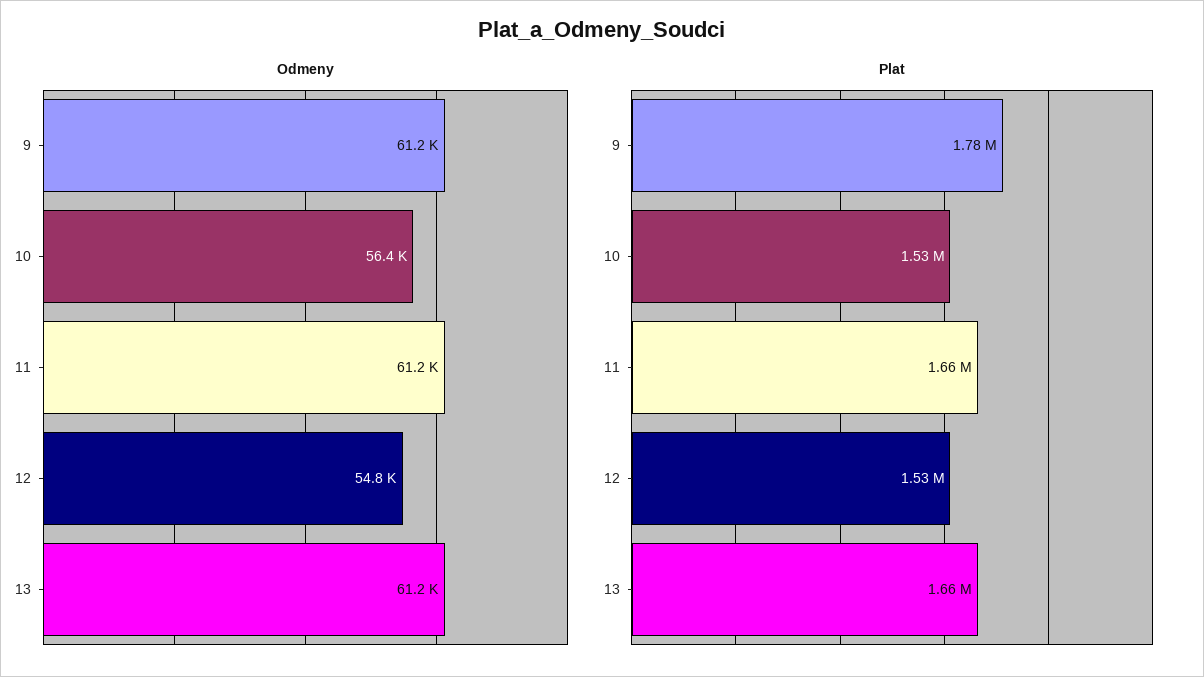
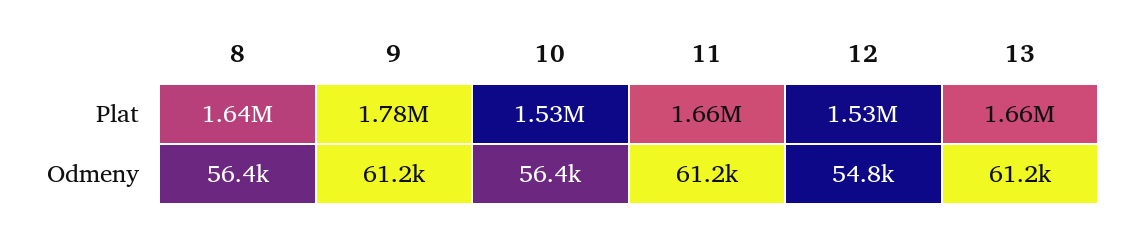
  {
    "Odmeny": {
      "9": 61200,
      "10": 56400,
      "11": 61200,
      "12": 54800,
-     "13": 61200
+     "13": 61200,
+     "8": 56400
    },
    "Plat": {
      "9": 1780000,
      "10": 1530000,
      "11": 1660000,
      "12": 1530000,
-     "13": 1660000
+     "13": 1660000,
+     "8": 1640000
    }
  }

